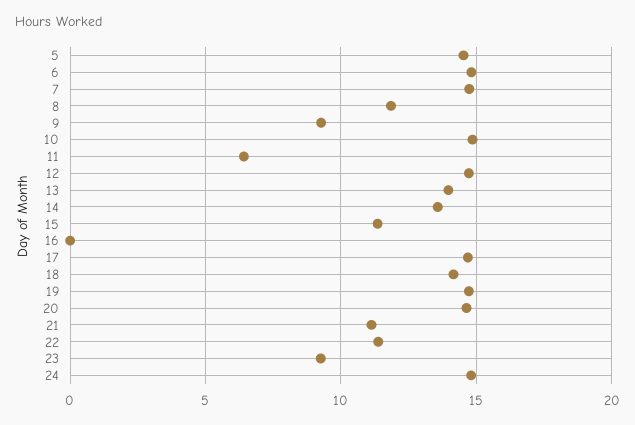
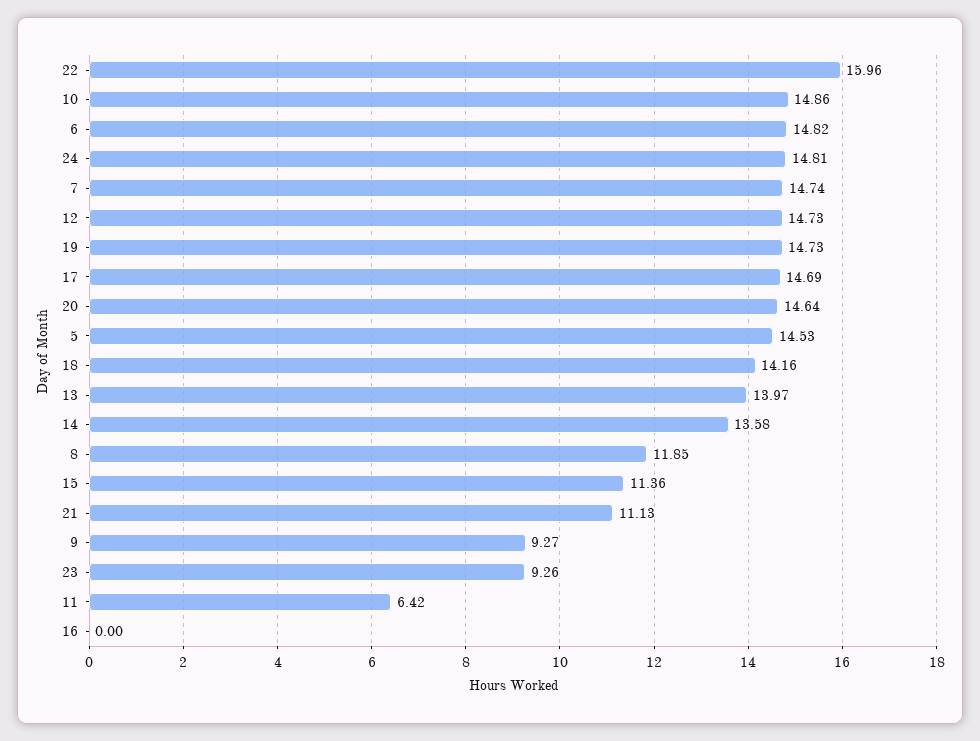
  {
    "5": 14.53,
    "6": 14.82,
    "7": 14.74,
    "8": 11.85,
    "9": 9.27,
    "10": 14.86,
    "11": 6.42,
    "12": 14.73,
    "13": 13.97,
    "14": 13.58,
    "15": 11.36,
    "16": 0,
    "17": 14.69,
    "18": 14.16,
    "19": 14.73,
    "20": 14.64,
    "21": 11.13,
-   "22": 11.5,
+   "22": 15.96,
    "23": 9.26,
    "24": 14.81
  }

